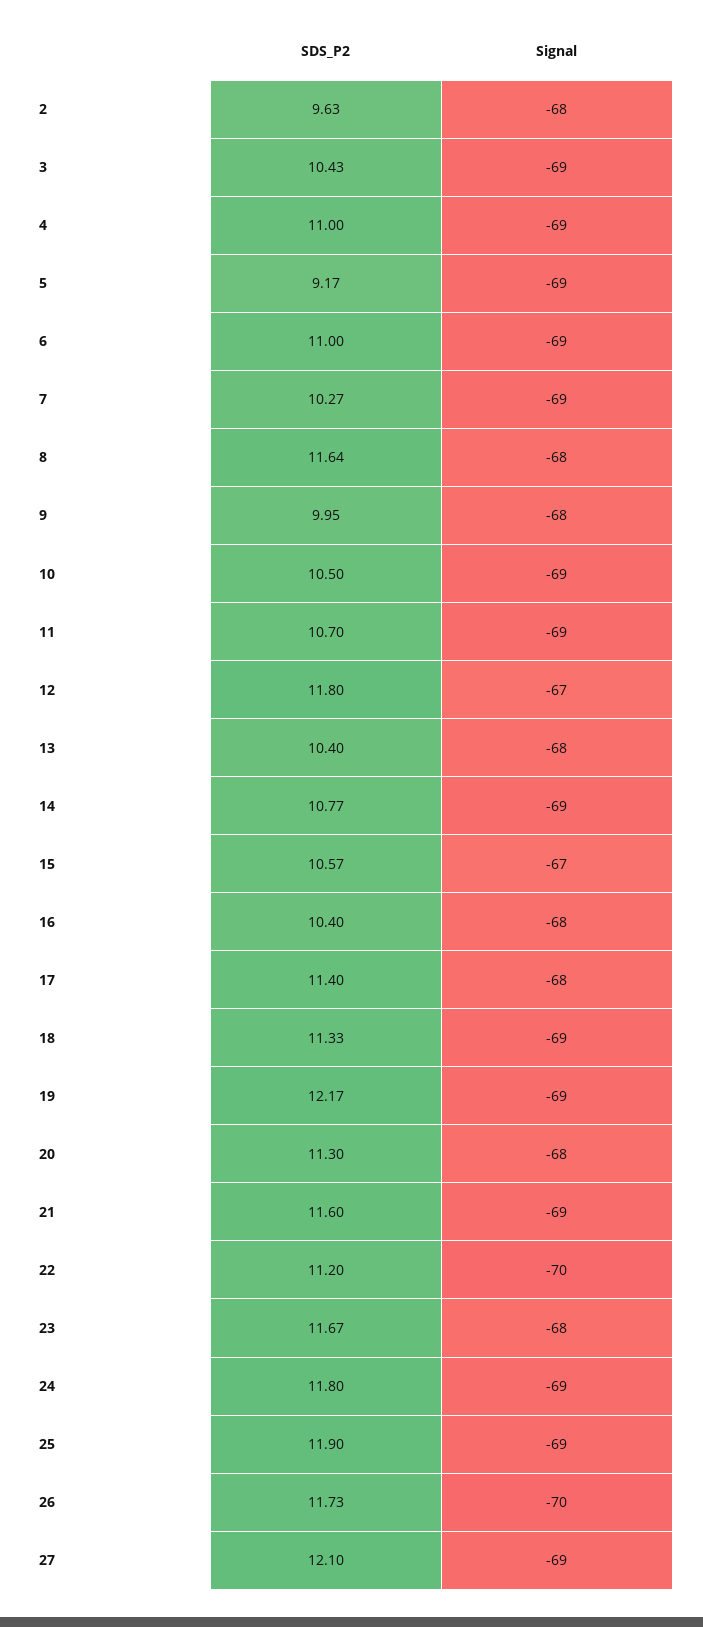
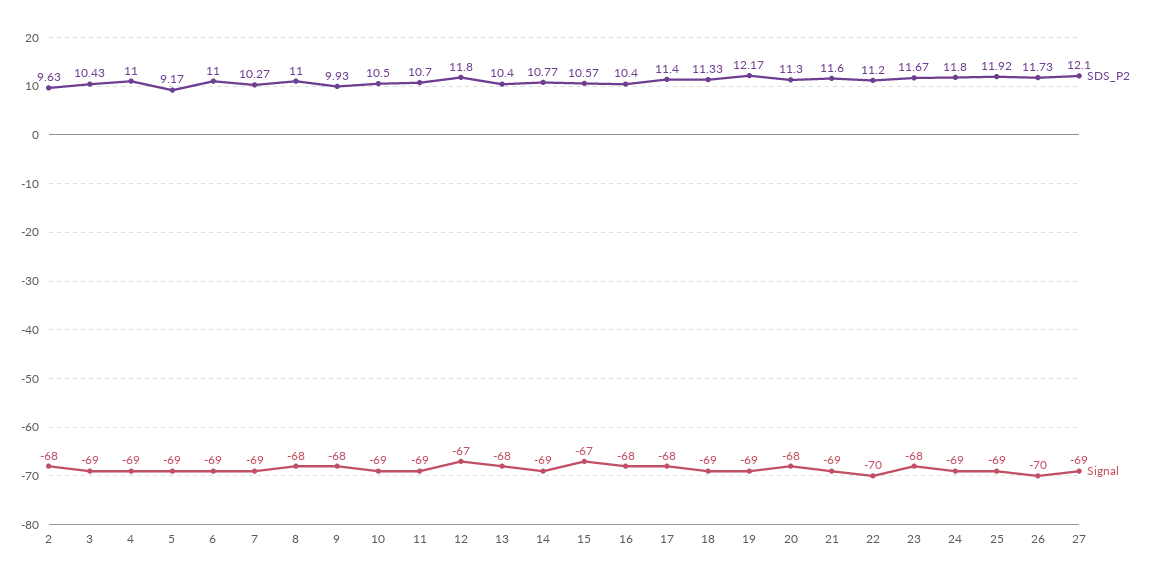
  {
    "SDS_P2": {
      "2": 9.63,
      "3": 10.43,
      "4": 11,
      "5": 9.17,
      "6": 11,
      "7": 10.27,
-     "8": 11.64,
+     "8": 11,
-     "9": 9.95,
+     "9": 9.93,
      "10": 10.5,
      "11": 10.7,
      "12": 11.8,
      "13": 10.4,
      "14": 10.77,
      "15": 10.57,
      "16": 10.4,
      "17": 11.4,
      "18": 11.33,
      "19": 12.17,
      "20": 11.3,
      "21": 11.6,
      "22": 11.2,
      "23": 11.67,
      "24": 11.8,
-     "25": 11.9,
+     "25": 11.92,
      "26": 11.73,
      "27": 12.1
    },
    "Signal": {
      "2": -68,
      "3": -69,
      "4": -69,
      "5": -69,
      "6": -69,
      "7": -69,
      "8": -68,
      "9": -68,
      "10": -69,
      "11": -69,
      "12": -67,
      "13": -68,
      "14": -69,
      "15": -67,
      "16": -68,
      "17": -68,
      "18": -69,
      "19": -69,
      "20": -68,
      "21": -69,
      "22": -70,
      "23": -68,
      "24": -69,
      "25": -69,
      "26": -70,
      "27": -69
    }
  }

